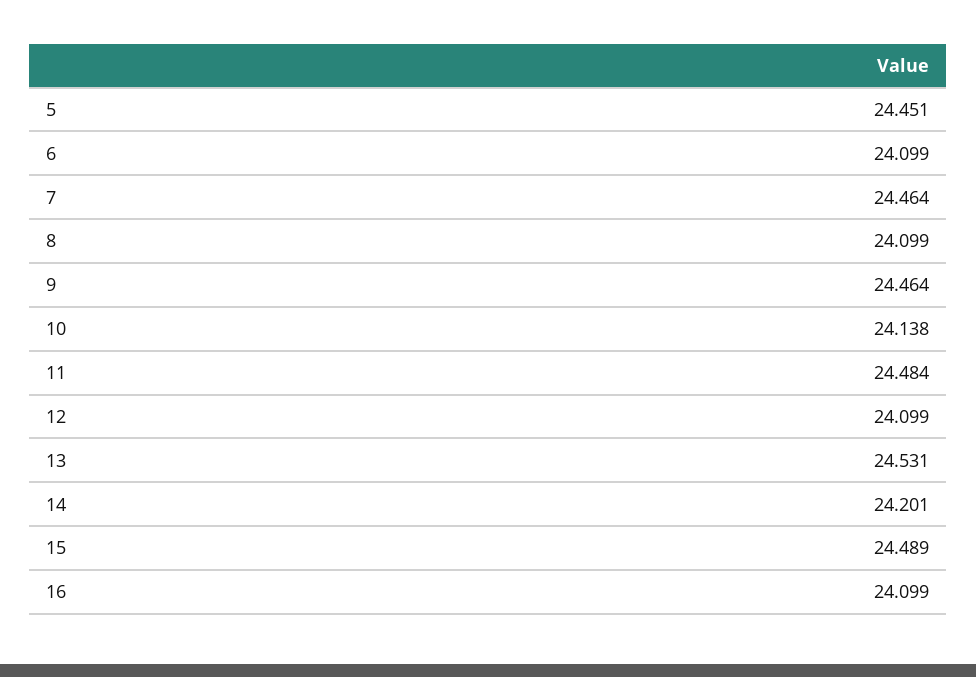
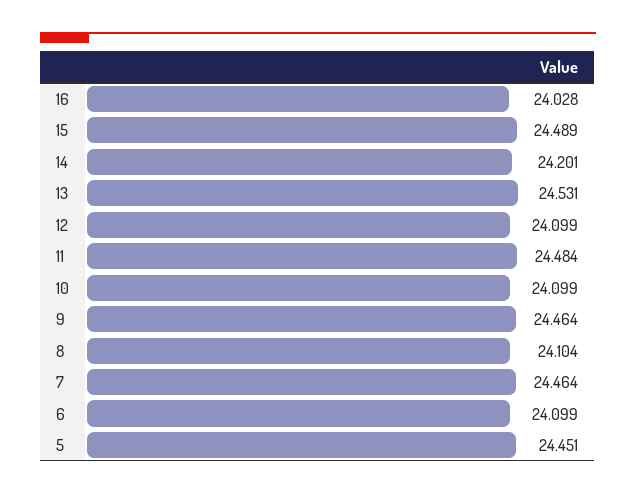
  {
    "5": 24.451,
    "6": 24.099,
    "7": 24.464,
-   "8": 24.099,
+   "8": 24.104,
    "9": 24.464,
-   "10": 24.138,
+   "10": 24.099,
    "11": 24.484,
    "12": 24.099,
    "13": 24.531,
    "14": 24.201,
    "15": 24.489,
-   "16": 24.099
+   "16": 24.028
  }

